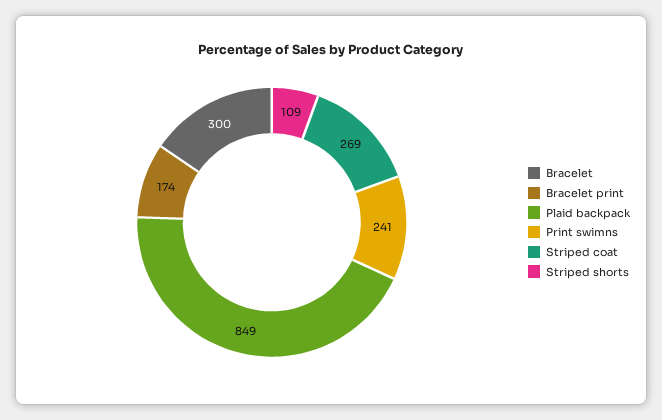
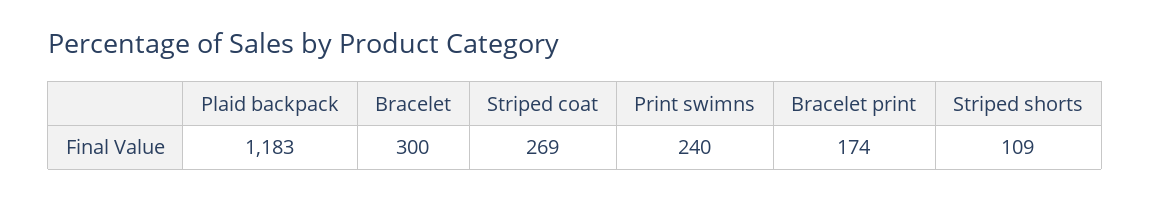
  {
    "Bracelet": 300,
    "Bracelet print": 174,
-   "Plaid backpack": 849,
+   "Plaid backpack": 1183,
-   "Print swimns": 241,
+   "Print swimns": 240,
    "Striped coat": 269,
    "Striped shorts": 109
  }

